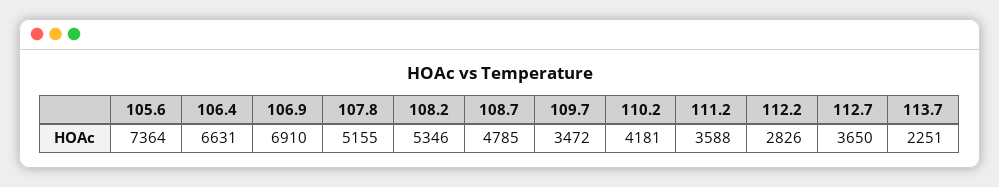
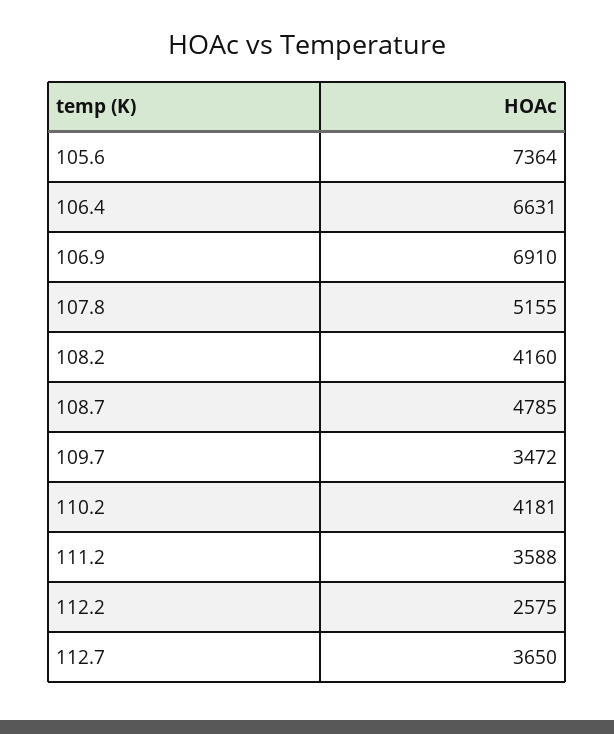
  {
    "105.6": 7364,
    "106.4": 6631,
    "106.9": 6910,
    "107.8": 5155,
-   "108.2": 5346,
+   "108.2": 4160,
    "108.7": 4785,
    "109.7": 3472,
    "110.2": 4181,
    "111.2": 3588,
-   "112.2": 2826,
+   "112.2": 2575,
-   "112.7": 3650,
+   "112.7": 3650
-   "113.7": 2251
  }

